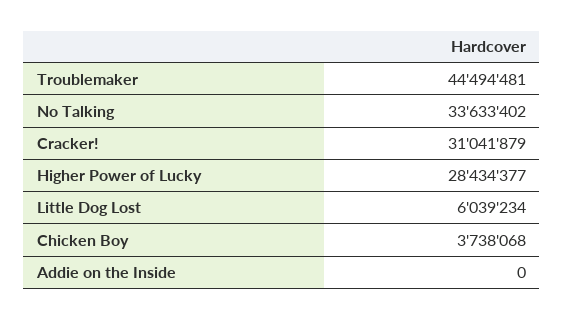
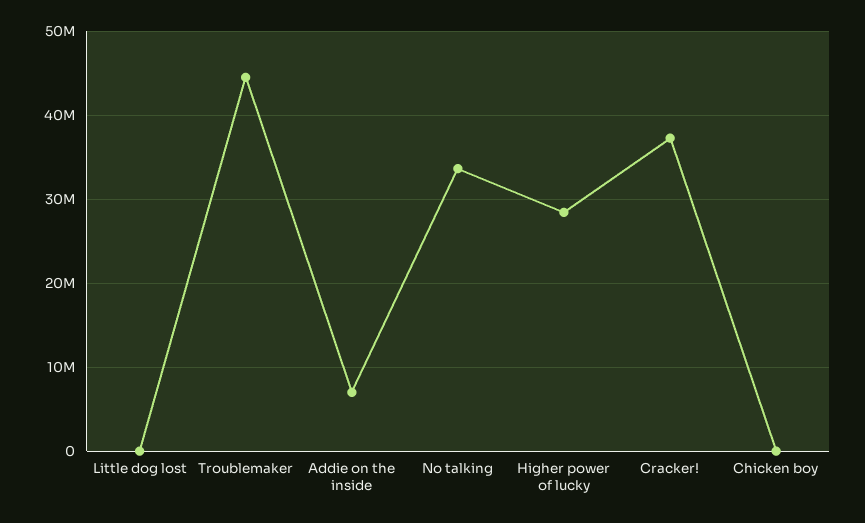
  {
    "Troublemaker": 44494481,
    "No Talking": 33633402,
-   "Cracker!": 31041879,
+   "Cracker!": 37000000,
    "Higher Power of Lucky": 28434377,
-   "Little Dog Lost": 6039234,
+   "Little Dog Lost": 0,
-   "Chicken Boy": 3738068,
+   "Chicken Boy": 0,
-   "Addie on the Inside": 0
+   "Addie on the Inside": 7000000
  }

